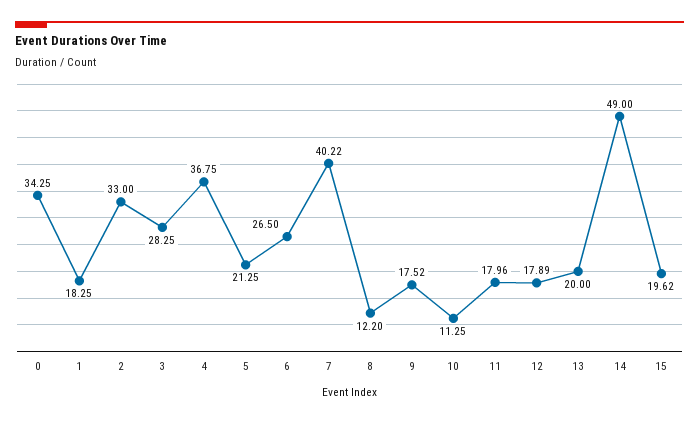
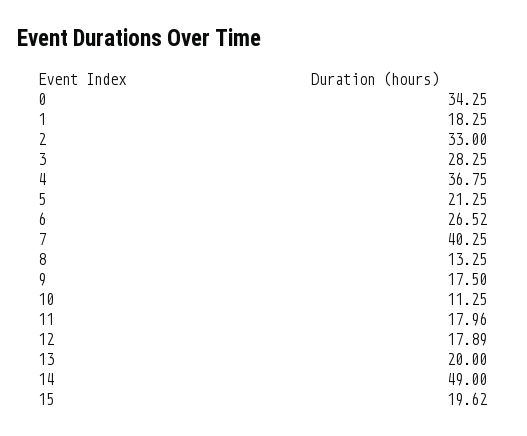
  {
    "0": 34.25,
    "1": 18.25,
    "2": 33,
    "3": 28.25,
    "4": 36.75,
    "5": 21.25,
-   "6": 26.5,
+   "6": 26.52,
-   "7": 40.22,
+   "7": 40.25,
-   "8": 12.2,
+   "8": 13.25,
-   "9": 17.52,
+   "9": 17.5,
    "10": 11.25,
    "11": 17.96,
    "12": 17.89,
    "13": 20,
    "14": 49,
    "15": 19.62
  }

